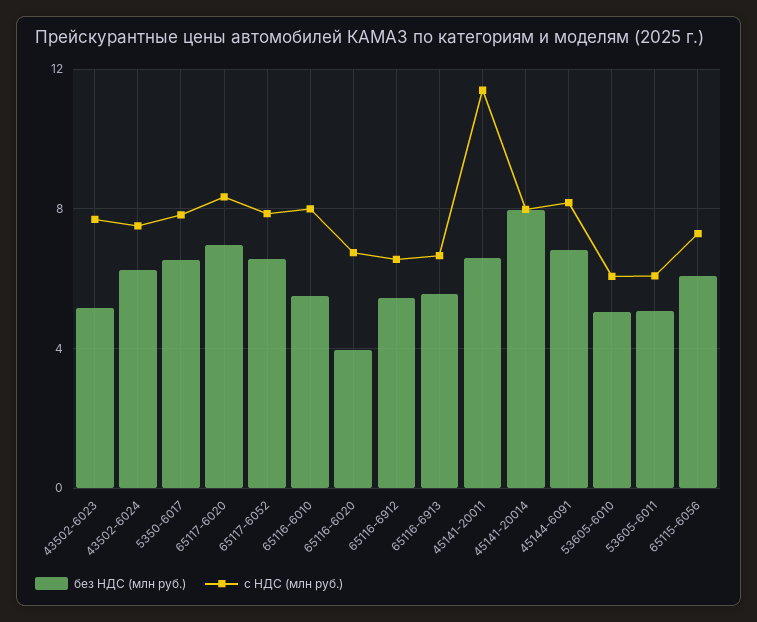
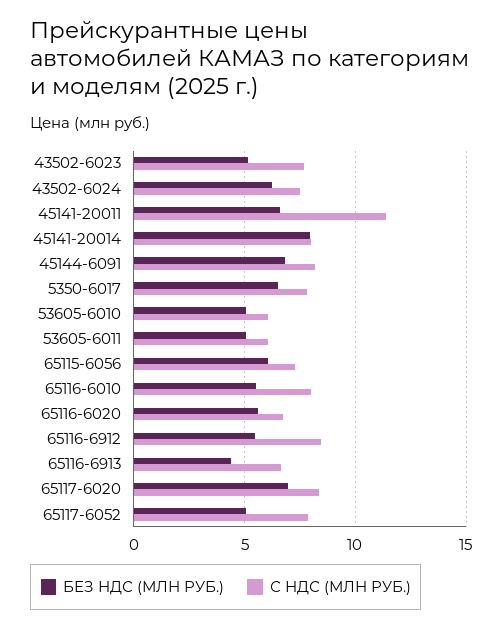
  {
    "без НДС (млн руб.)": {
      "43502-6023": 5,
      "43502-6024": 6.5,
      "5350-6017": 6.5,
      "65117-6020": 7,
-     "65117-6052": 6.5,
+     "65117-6052": 5,
      "65116-6010": 5.5,
-     "65116-6020": 4,
+     "65116-6020": 5.5,
      "65116-6912": 5.5,
-     "65116-6913": 5.5,
+     "65116-6913": 4.5,
      "45141-20011": 6.5,
      "45141-20014": 8,
      "45144-6091": 7,
      "53605-6010": 5,
      "53605-6011": 5,
      "65115-6056": 6
    },
    "с НДС (млн руб.)": {
      "43502-6023": 7.5,
      "43502-6024": 7.5,
      "5350-6017": 8,
      "65117-6020": 8.5,
      "65117-6052": 8,
      "65116-6010": 8,
      "65116-6020": 6.5,
-     "65116-6912": 6.5,
+     "65116-6912": 8.5,
      "65116-6913": 6.5,
      "45141-20011": 11.5,
      "45141-20014": 8,
      "45144-6091": 8,
      "53605-6010": 6,
      "53605-6011": 6,
      "65115-6056": 7.5
    }
  }

